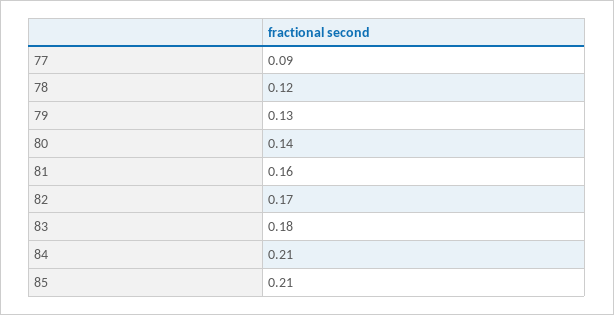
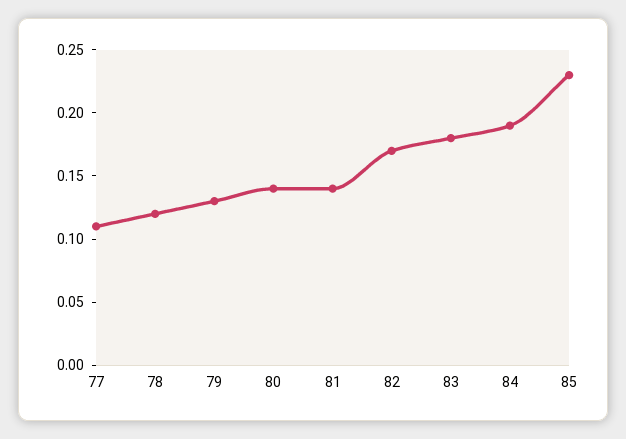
  {
-   "77": 0.09,
+   "77": 0.11,
    "78": 0.12,
    "79": 0.13,
    "80": 0.14,
-   "81": 0.16,
+   "81": 0.14,
    "82": 0.17,
    "83": 0.18,
-   "84": 0.21,
+   "84": 0.19,
-   "85": 0.21
+   "85": 0.23
  }

